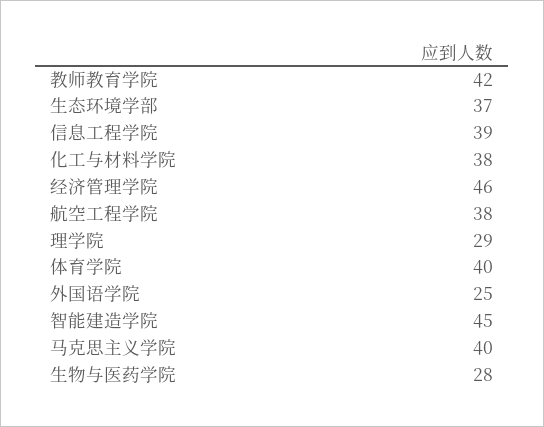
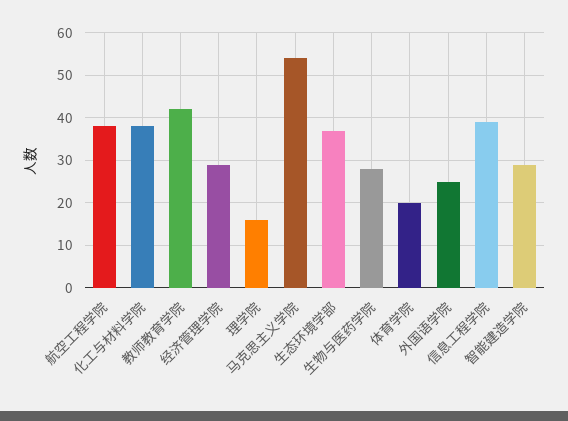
  {
    "教师教育学院": 42,
    "生态环境学部": 37,
    "信息工程学院": 39,
    "化工与材料学院": 38,
-   "经济管理学院": 46,
+   "经济管理学院": 30,
    "航空工程学院": 38,
-   "理学院": 29,
+   "理学院": 15,
-   "体育学院": 40,
+   "体育学院": 20,
    "外国语学院": 25,
-   "智能建造学院": 45,
+   "智能建造学院": 30,
-   "马克思主义学院": 40,
+   "马克思主义学院": 55,
    "生物与医药学院": 28
  }

